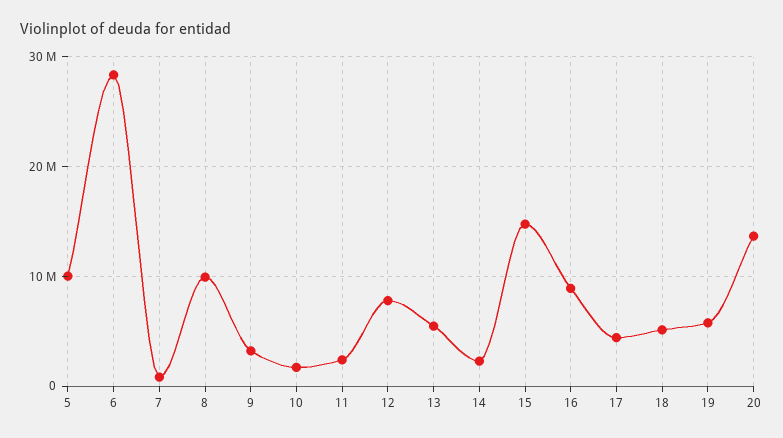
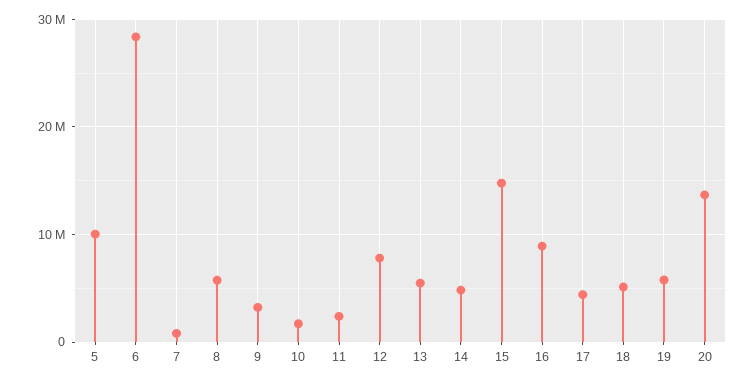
  {
    "5": 10000000,
    "6": 28000000,
    "7": 1000000,
-   "8": 10000000,
+   "8": 6000000,
    "9": 3000000,
    "10": 2000000,
    "11": 2000000,
    "12": 8000000,
    "13": 5000000,
-   "14": 2000000,
+   "14": 5000000,
    "15": 15000000,
    "16": 9000000,
    "17": 4000000,
    "18": 5000000,
    "19": 6000000,
    "20": 14000000
  }

